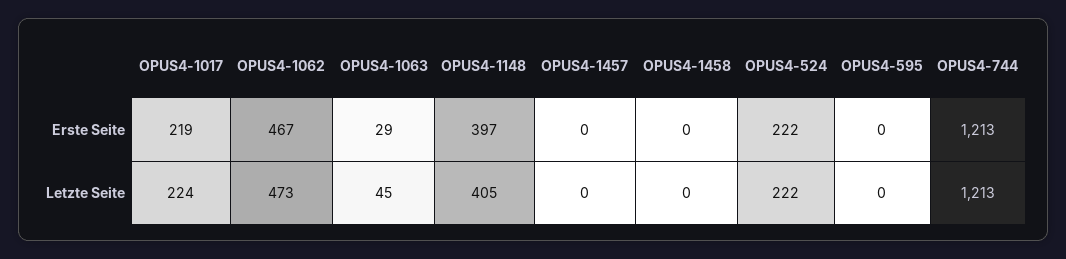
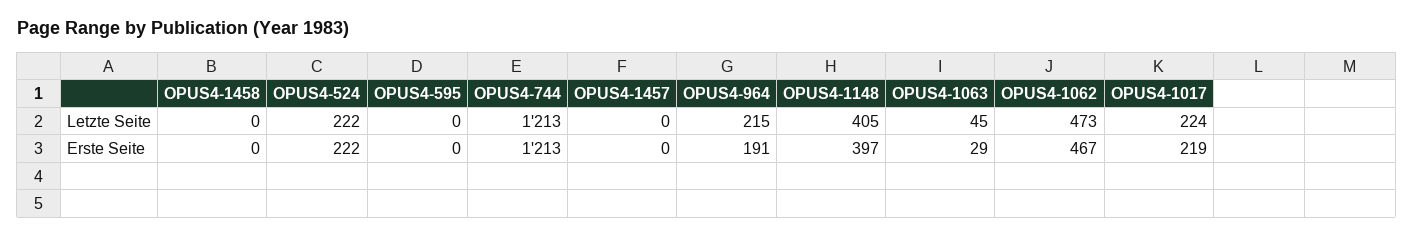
  {
    "OPUS4-1017": {
      "Erste Seite": 219,
      "Letzte Seite": 224
    },
    "OPUS4-1062": {
      "Erste Seite": 467,
      "Letzte Seite": 473
    },
    "OPUS4-1063": {
      "Erste Seite": 29,
      "Letzte Seite": 45
    },
    "OPUS4-1148": {
      "Erste Seite": 397,
      "Letzte Seite": 405
    },
    "OPUS4-1457": {
      "Erste Seite": 0,
      "Letzte Seite": 0
    },
    "OPUS4-1458": {
      "Erste Seite": 0,
      "Letzte Seite": 0
    },
    "OPUS4-524": {
      "Erste Seite": 222,
      "Letzte Seite": 222
    },
    "OPUS4-595": {
      "Erste Seite": 0,
      "Letzte Seite": 0
    },
    "OPUS4-744": {
      "Erste Seite": 1213,
      "Letzte Seite": 1213
-   }
+   },
+   "OPUS4-964": {
+     "Letzte Seite": 215,
+     "Erste Seite": 191
+   }
  }

